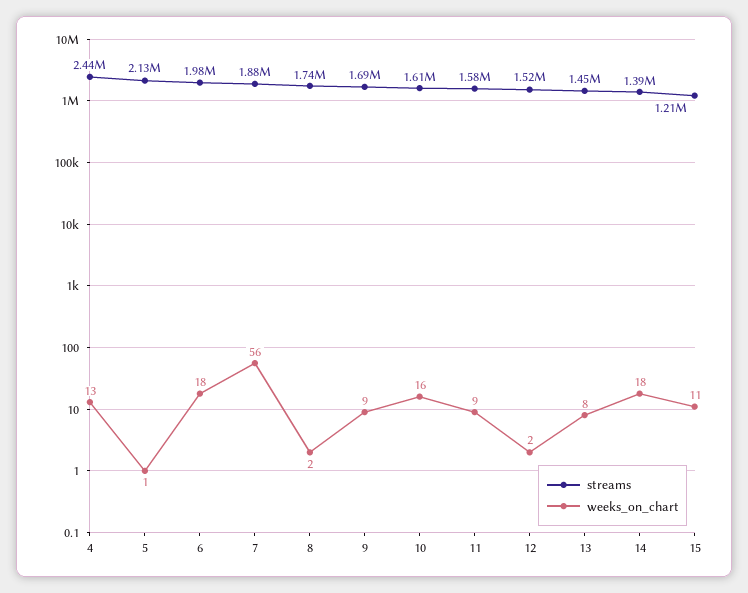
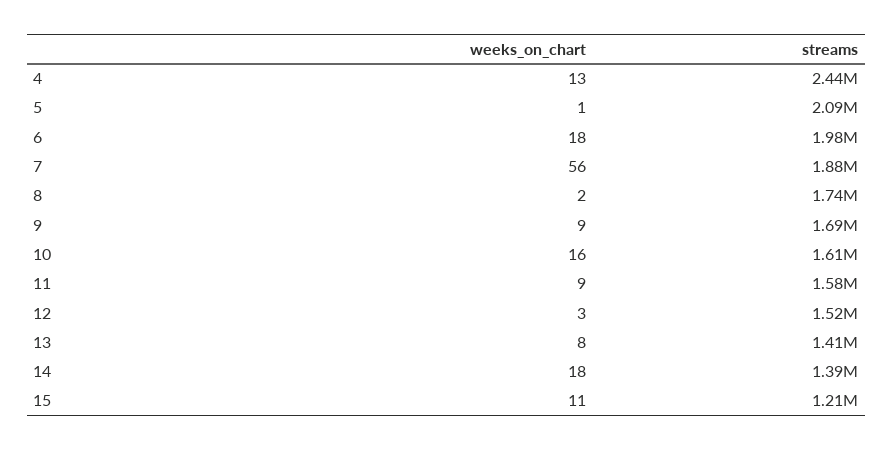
  {
    "streams": {
      "4": 2440000,
-     "5": 2130000,
+     "5": 2090000,
      "6": 1980000,
      "7": 1880000,
      "8": 1740000,
      "9": 1690000,
      "10": 1610000,
      "11": 1580000,
      "12": 1520000,
-     "13": 1450000,
+     "13": 1410000,
      "14": 1390000,
      "15": 1210000
    },
    "weeks_on_chart": {
      "4": 13,
      "5": 1,
      "6": 18,
      "7": 56,
      "8": 2,
      "9": 9,
      "10": 16,
      "11": 9,
-     "12": 2,
+     "12": 3,
      "13": 8,
      "14": 18,
      "15": 11
    }
  }

